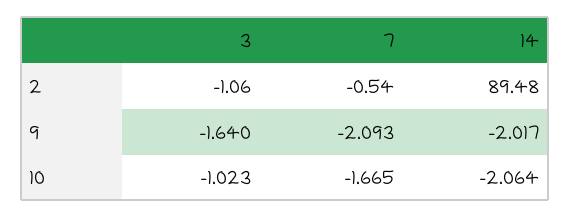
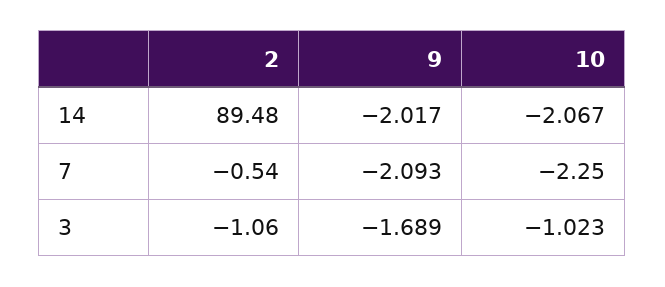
  {
    "3": {
      "2": -1.06,
-     "9": -1.64,
+     "9": -1.689,
      "10": -1.023
    },
    "7": {
      "2": -0.54,
      "9": -2.093,
-     "10": -1.665
+     "10": -2.25
    },
    "14": {
      "2": 89.48,
      "9": -2.017,
-     "10": -2.064
+     "10": -2.067
    }
  }

